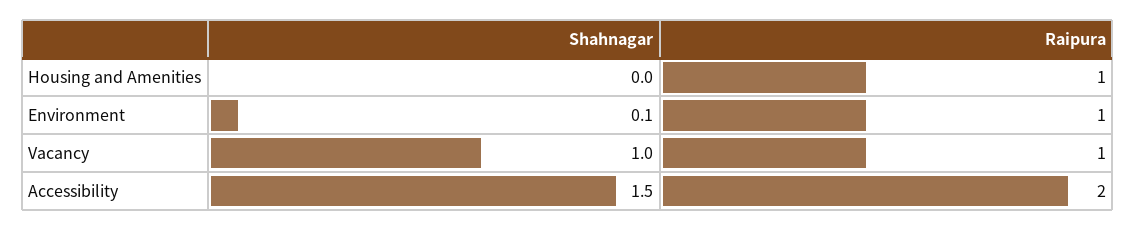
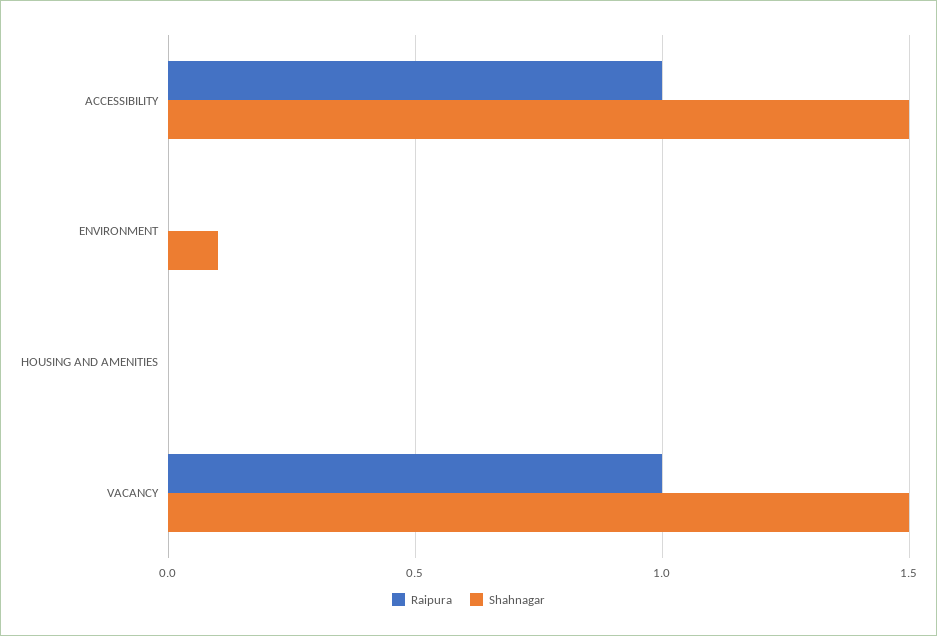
  {
    "Shahnagar": {
      "Housing and Amenities": 0,
      "Environment": 0.1,
-     "Vacancy": 1,
+     "Vacancy": 1.5,
      "Accessibility": 1.5
    },
    "Raipura": {
-     "Housing and Amenities": 1,
+     "Housing and Amenities": 0,
-     "Environment": 1,
+     "Environment": 0,
      "Vacancy": 1,
-     "Accessibility": 2
+     "Accessibility": 1
    }
  }

